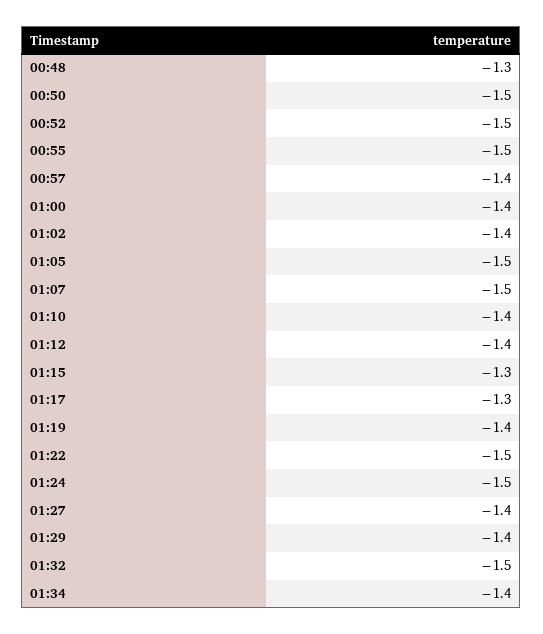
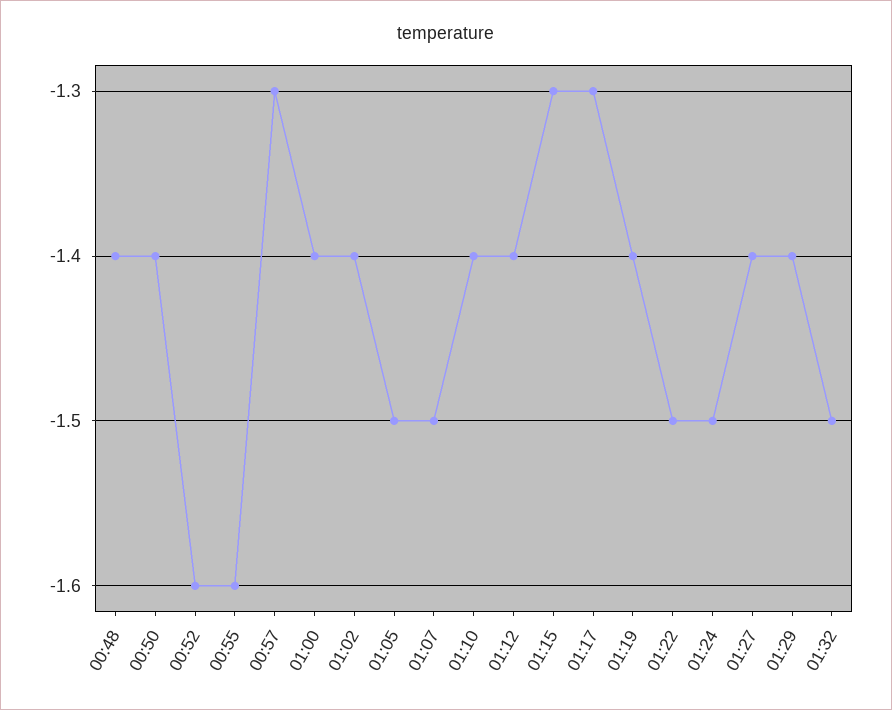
  {
-   "00:48": -1.3,
+   "00:48": -1.4,
-   "00:50": -1.5,
+   "00:50": -1.4,
-   "00:52": -1.5,
+   "00:52": -1.6,
-   "00:55": -1.5,
+   "00:55": -1.6,
-   "00:57": -1.4,
+   "00:57": -1.3,
    "01:00": -1.4,
    "01:02": -1.4,
    "01:05": -1.5,
    "01:07": -1.5,
    "01:10": -1.4,
    "01:12": -1.4,
    "01:15": -1.3,
    "01:17": -1.3,
    "01:19": -1.4,
    "01:22": -1.5,
    "01:24": -1.5,
    "01:27": -1.4,
    "01:29": -1.4,
-   "01:32": -1.5,
+   "01:32": -1.5
-   "01:34": -1.4
  }

